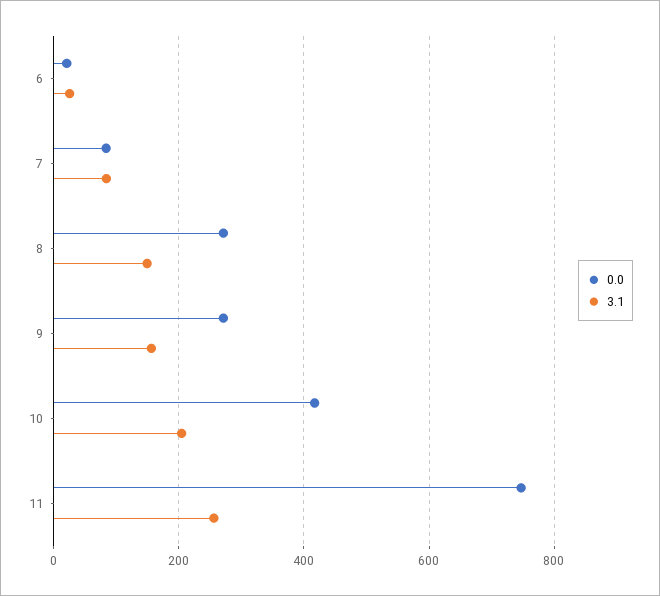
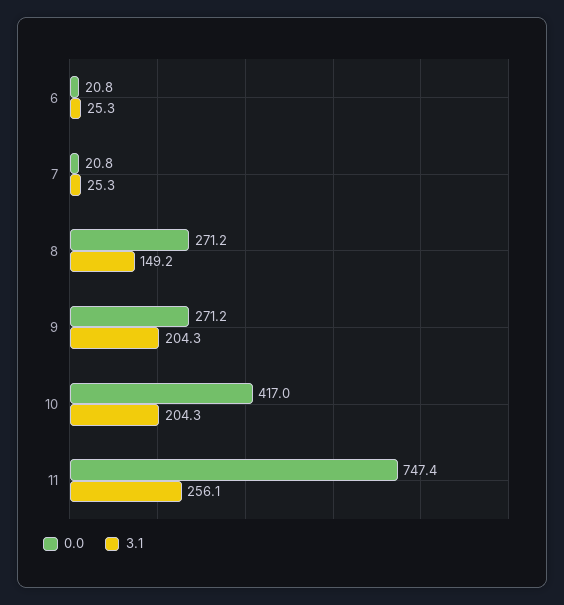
  {
    "0.0": {
      "6": 20.8,
-     "7": 80,
+     "7": 20.8,
      "8": 271.2,
      "9": 271.2,
      "10": 417,
      "11": 747.4
    },
    "3.1": {
      "6": 25.3,
-     "7": 80,
+     "7": 25.3,
      "8": 149.2,
-     "9": 160,
+     "9": 204.3,
      "10": 204.3,
      "11": 256.1
    }
  }

